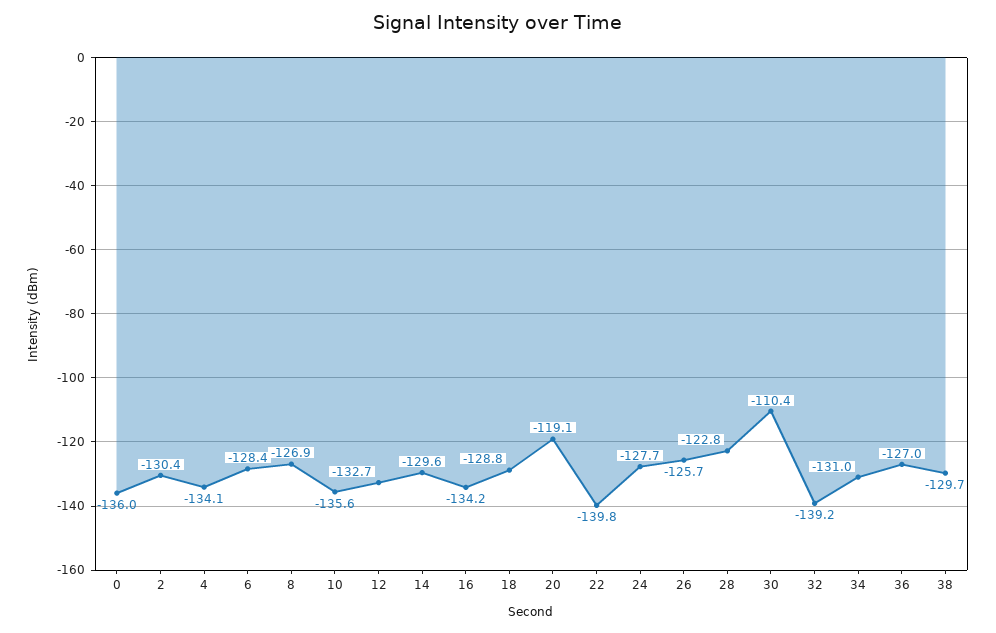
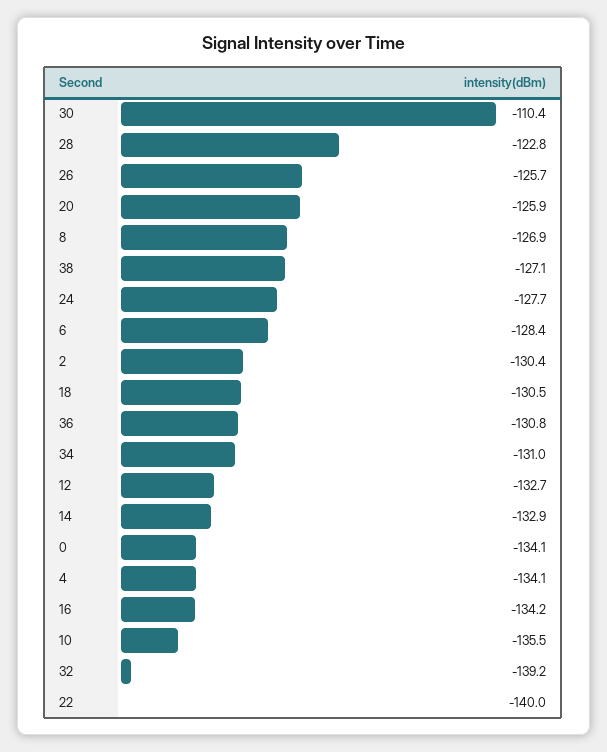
  {
-   "0": -136,
+   "0": -134.1,
    "2": -130.4,
    "4": -134.1,
    "6": -128.4,
    "8": -126.9,
-   "10": -135.6,
+   "10": -135.5,
    "12": -132.7,
-   "14": -129.6,
+   "14": -132.9,
    "16": -134.2,
-   "18": -128.8,
+   "18": -130.5,
-   "20": -119.1,
+   "20": -125.9,
-   "22": -139.8,
+   "22": -140,
    "24": -127.7,
    "26": -125.7,
    "28": -122.8,
    "30": -110.4,
    "32": -139.2,
    "34": -131,
-   "36": -127,
+   "36": -130.8,
-   "38": -129.7
+   "38": -127.1
  }

